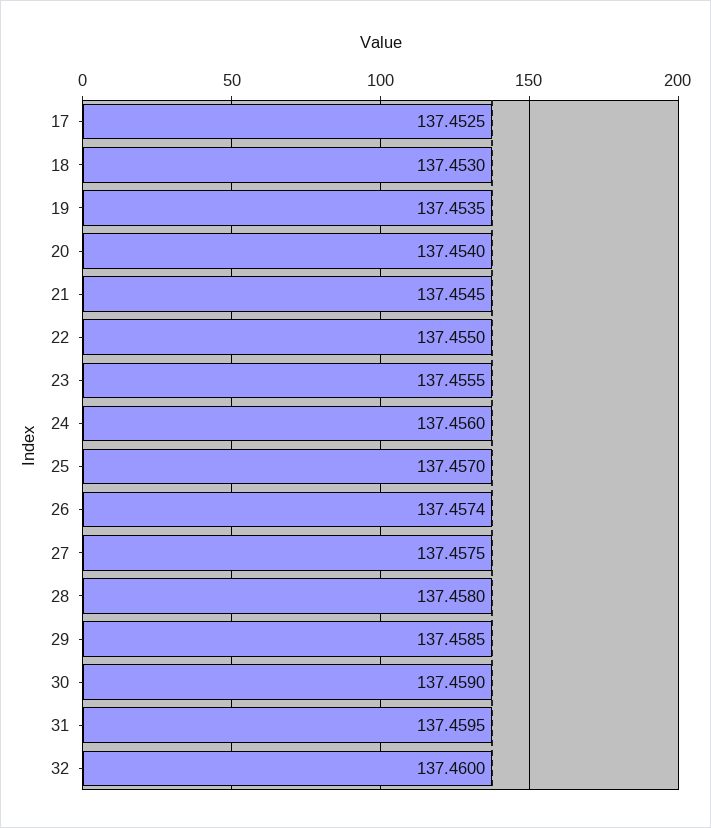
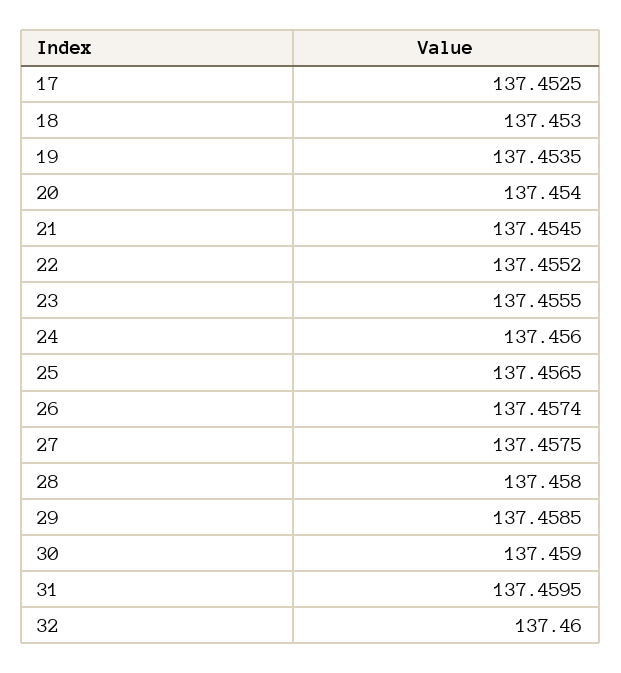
  {
    "17": 137.4525,
    "18": 137.453,
    "19": 137.4535,
    "20": 137.454,
    "21": 137.4545,
-   "22": 137.455,
+   "22": 137.4552,
    "23": 137.4555,
    "24": 137.456,
-   "25": 137.457,
+   "25": 137.4565,
    "26": 137.4574,
    "27": 137.4575,
    "28": 137.458,
    "29": 137.4585,
    "30": 137.459,
    "31": 137.4595,
    "32": 137.46
  }

